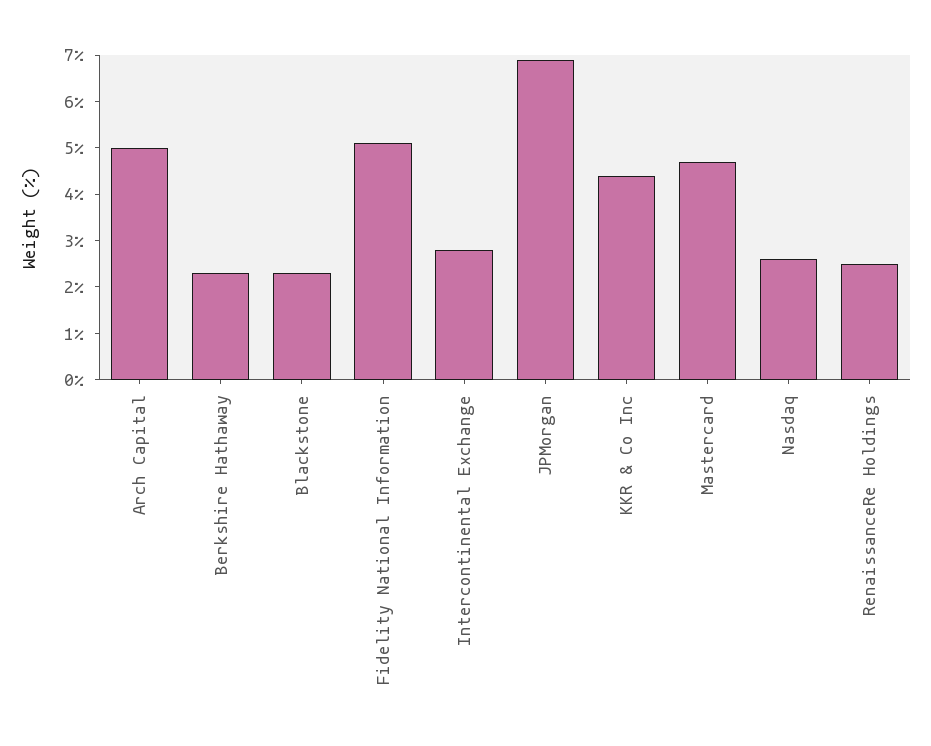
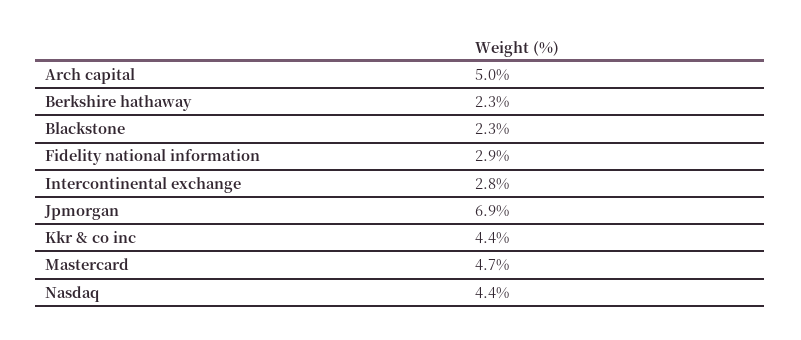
  {
    "Arch Capital": 5,
    "Berkshire Hathaway": 2.3,
    "Blackstone": 2.3,
-   "Fidelity National Information": 5,
+   "Fidelity National Information": 2.9,
    "Intercontinental Exchange": 2.8,
    "JPMorgan": 6.9,
    "KKR & Co Inc": 4.4,
    "Mastercard": 4.7,
-   "Nasdaq": 2.5,
+   "Nasdaq": 4.4
-   "RenaissanceRe Holdings": 2.5
  }

